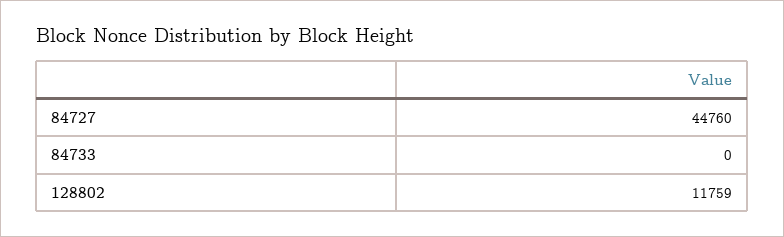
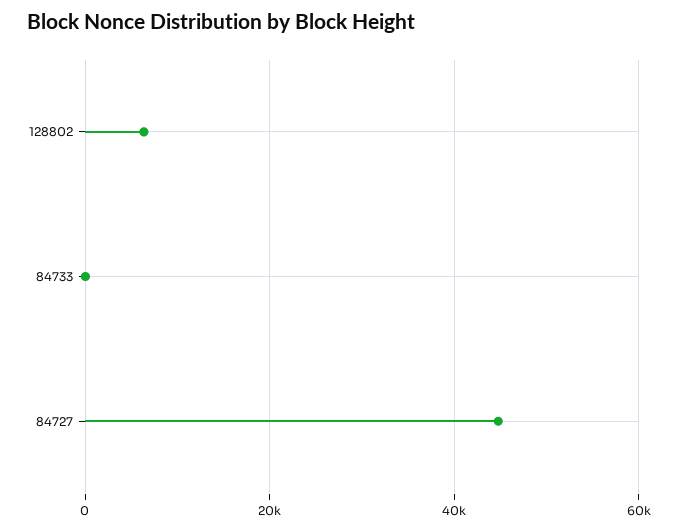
  {
    "84727": 44760,
    "84733": 0,
-   "128802": 11759
+   "128802": 6000
  }

